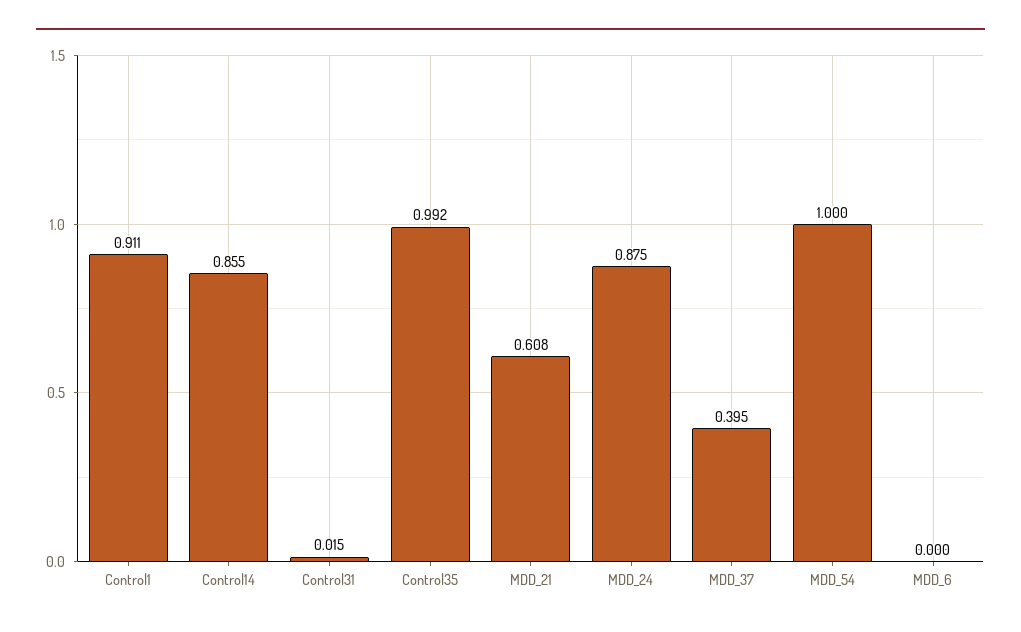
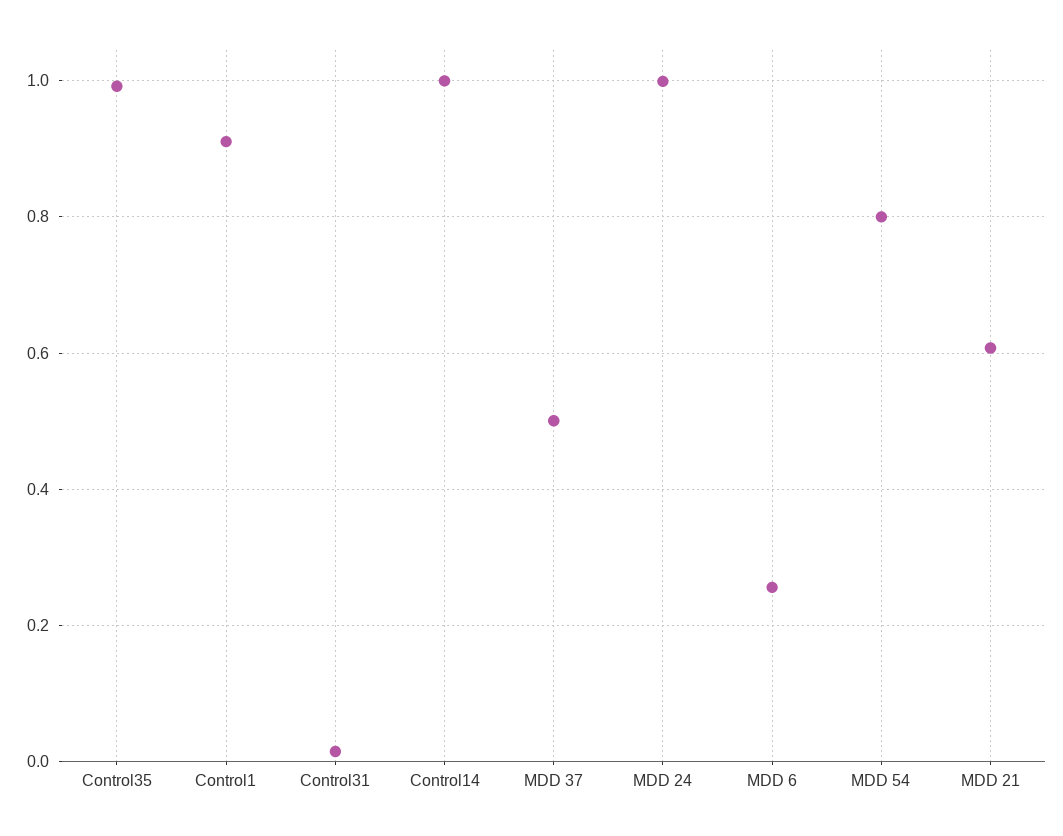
  {
    "Control1": 0.911,
-   "Control14": 0.855,
+   "Control14": 1,
    "Control31": 0.015,
    "Control35": 0.992,
    "MDD_21": 0.608,
-   "MDD_24": 0.875,
+   "MDD_24": 1,
-   "MDD_37": 0.395,
+   "MDD_37": 0.5,
-   "MDD_54": 1,
+   "MDD_54": 0.8,
-   "MDD_6": 0
+   "MDD_6": 0.26
  }

